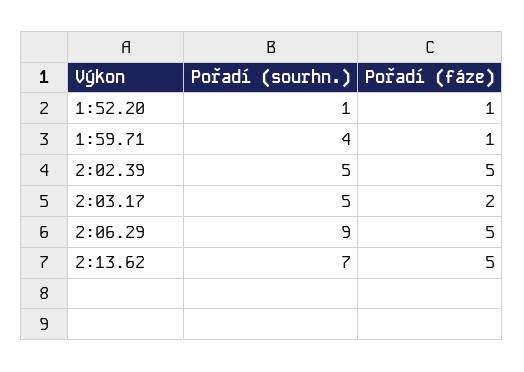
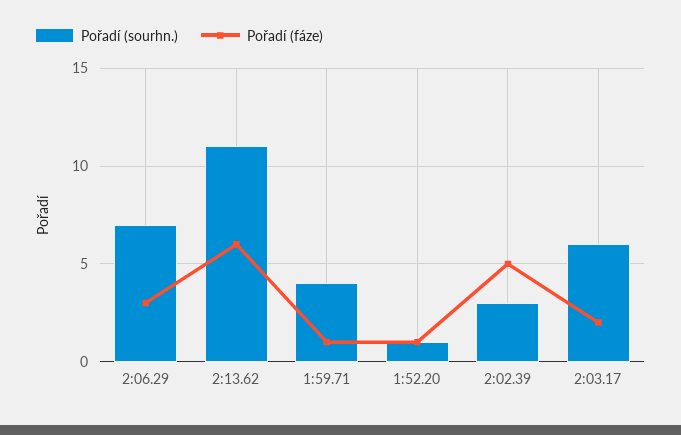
  {
    "Pořadí (sourhn.)": {
      "1:52.20": 1,
      "1:59.71": 4,
-     "2:02.39": 5,
+     "2:02.39": 3,
-     "2:03.17": 5,
+     "2:03.17": 6,
-     "2:06.29": 9,
+     "2:06.29": 7,
-     "2:13.62": 7
+     "2:13.62": 11
    },
    "Pořadí (fáze)": {
      "1:52.20": 1,
      "1:59.71": 1,
      "2:02.39": 5,
      "2:03.17": 2,
-     "2:06.29": 5,
+     "2:06.29": 3,
-     "2:13.62": 5
+     "2:13.62": 6
    }
  }

